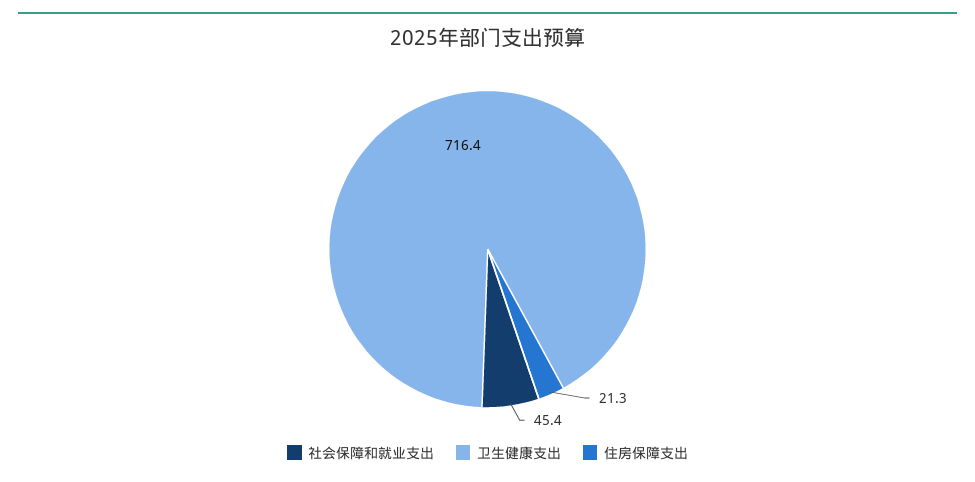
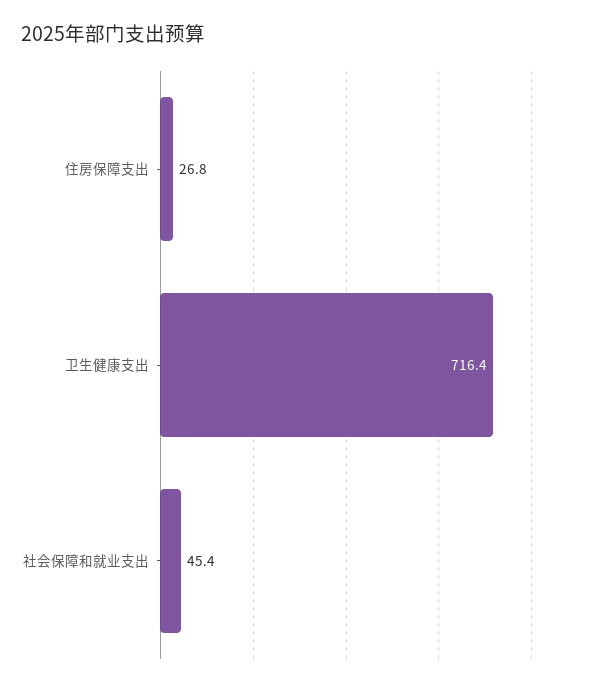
  {
    "社会保障和就业支出": 45.4,
    "卫生健康支出": 716.4,
-   "住房保障支出": 21.3
+   "住房保障支出": 26.8
  }

